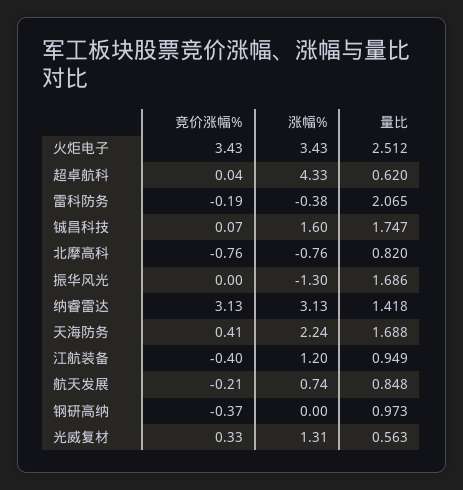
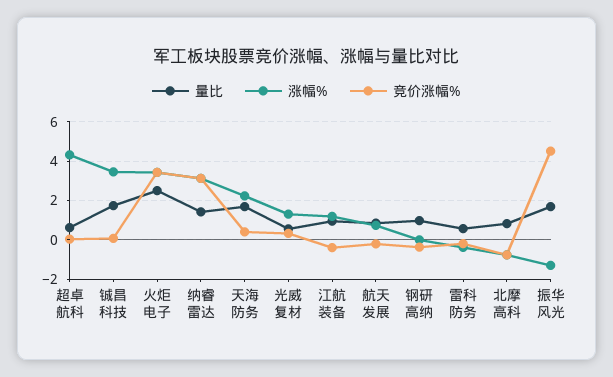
  {
    "竞价涨幅%": {
      "火炬电子": 3.43,
      "超卓航科": 0.04,
      "雷科防务": -0.19,
      "铖昌科技": 0.07,
      "北摩高科": -0.76,
-     "振华风光": 0,
+     "振华风光": 4.5,
      "纳睿雷达": 3.13,
      "天海防务": 0.41,
      "江航装备": -0.4,
      "航天发展": -0.21,
      "钢研高纳": -0.37,
      "光威复材": 0.33
    },
    "涨幅%": {
      "火炬电子": 3.43,
      "超卓航科": 4.33,
      "雷科防务": -0.38,
-     "铖昌科技": 1.6,
+     "铖昌科技": 3.5,
      "北摩高科": -0.76,
      "振华风光": -1.3,
      "纳睿雷达": 3.13,
      "天海防务": 2.24,
      "江航装备": 1.2,
      "航天发展": 0.74,
      "钢研高纳": 0,
      "光威复材": 1.31
    },
    "量比": {
      "火炬电子": 2.512,
      "超卓航科": 0.62,
-     "雷科防务": 2.065,
+     "雷科防务": 0.5,
      "铖昌科技": 1.747,
      "北摩高科": 0.82,
      "振华风光": 1.686,
      "纳睿雷达": 1.418,
      "天海防务": 1.688,
      "江航装备": 0.949,
      "航天发展": 0.848,
      "钢研高纳": 0.973,
      "光威复材": 0.563
    }
  }

